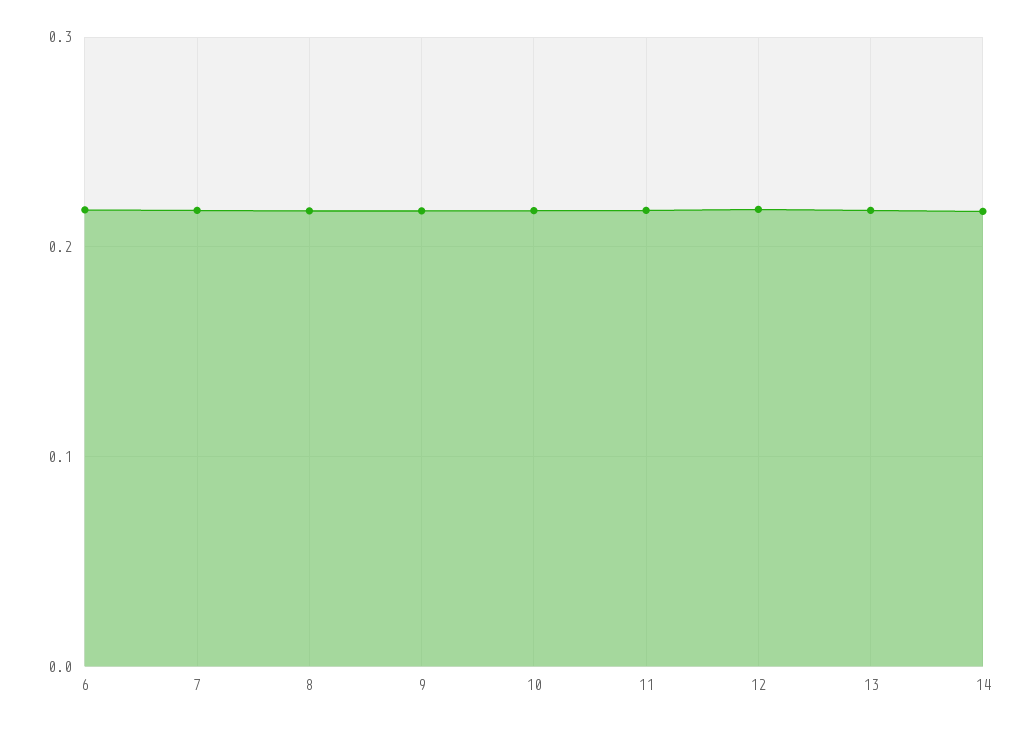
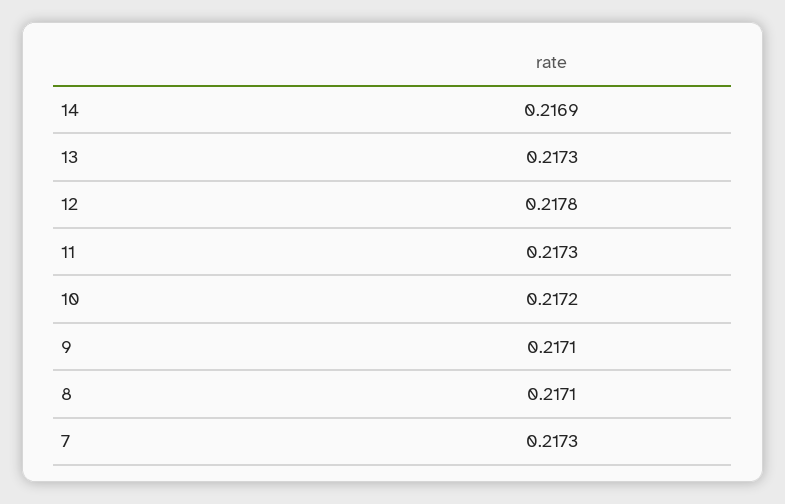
  {
-   "6": 0.22,
    "7": 0.2173,
    "8": 0.2171,
    "9": 0.2171,
    "10": 0.2172,
    "11": 0.2173,
    "12": 0.2178,
    "13": 0.2173,
    "14": 0.2169
  }

